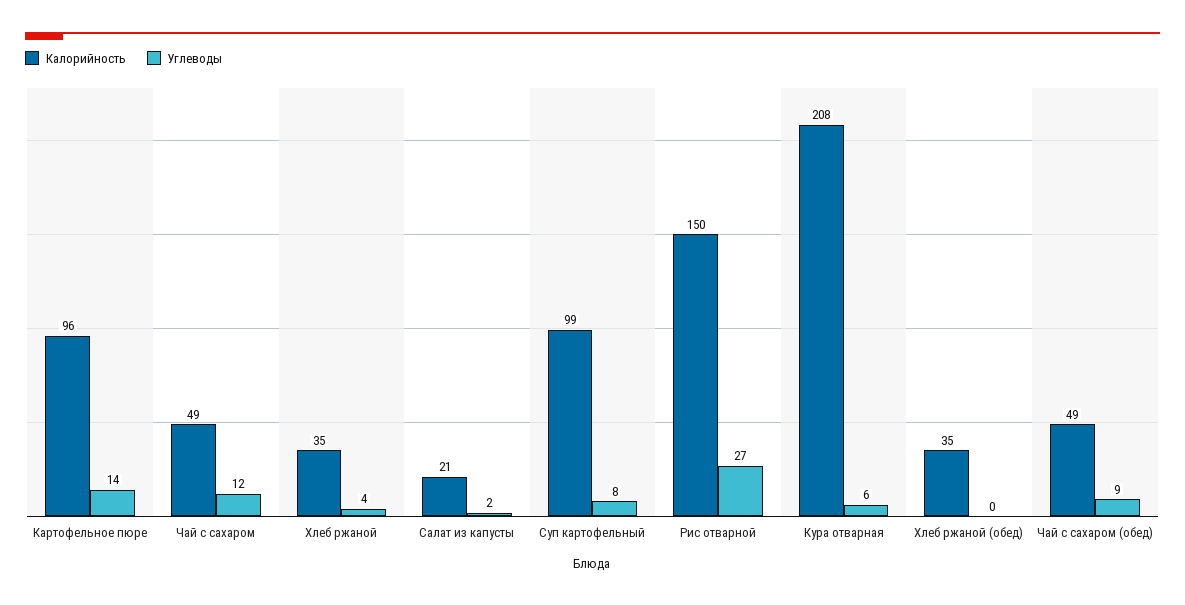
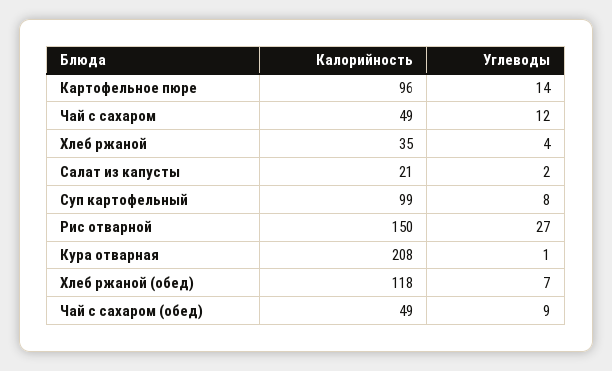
  {
    "Калорийность": {
      "Картофельное пюре": 96,
      "Чай с сахаром": 49,
      "Хлеб ржаной": 35,
      "Салат из капусты": 21,
      "Суп картофельный": 99,
      "Рис отварной": 150,
      "Кура отварная": 208,
-     "Хлеб ржаной (обед)": 35,
+     "Хлеб ржаной (обед)": 118,
      "Чай с сахаром (обед)": 49
    },
    "Углеводы": {
      "Картофельное пюре": 14,
      "Чай с сахаром": 12,
      "Хлеб ржаной": 4,
      "Салат из капусты": 2,
      "Суп картофельный": 8,
      "Рис отварной": 27,
-     "Кура отварная": 6,
+     "Кура отварная": 1,
-     "Хлеб ржаной (обед)": 0,
+     "Хлеб ржаной (обед)": 7,
      "Чай с сахаром (обед)": 9
    }
  }

